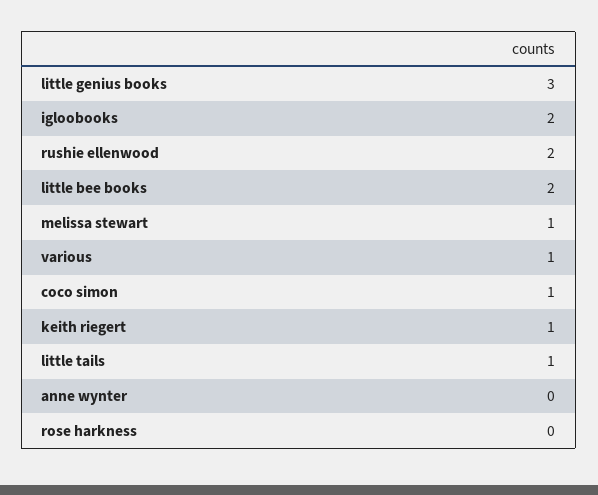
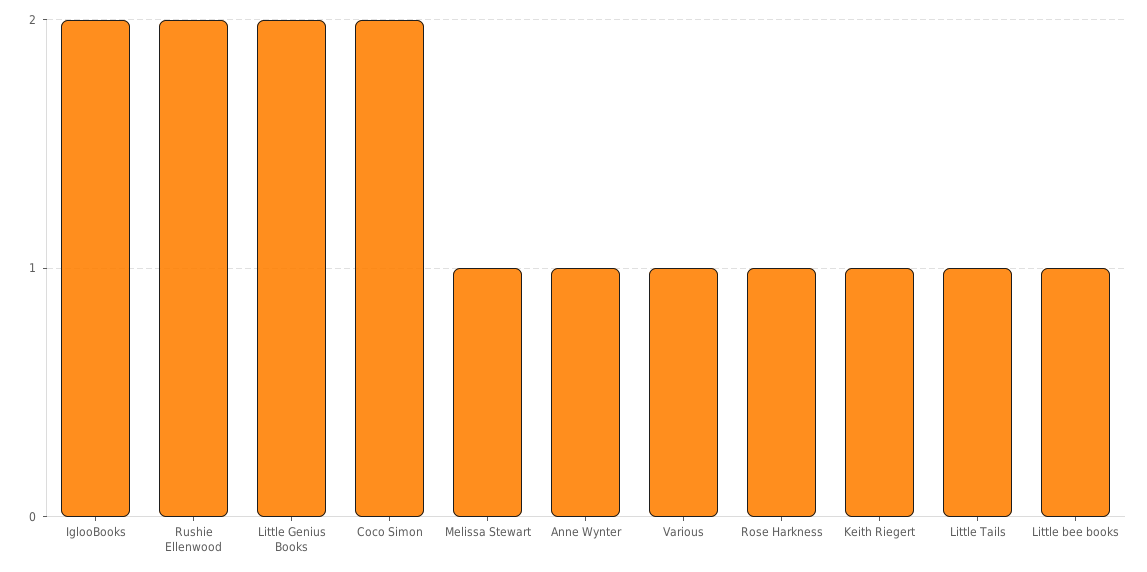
  {
-   "little genius books": 3,
+   "little genius books": 2,
    "igloobooks": 2,
    "rushie ellenwood": 2,
-   "little bee books": 2,
+   "little bee books": 1,
    "melissa stewart": 1,
    "various": 1,
-   "coco simon": 1,
+   "coco simon": 2,
    "keith riegert": 1,
    "little tails": 1,
-   "anne wynter": 0,
+   "anne wynter": 1,
-   "rose harkness": 0
+   "rose harkness": 1
  }

